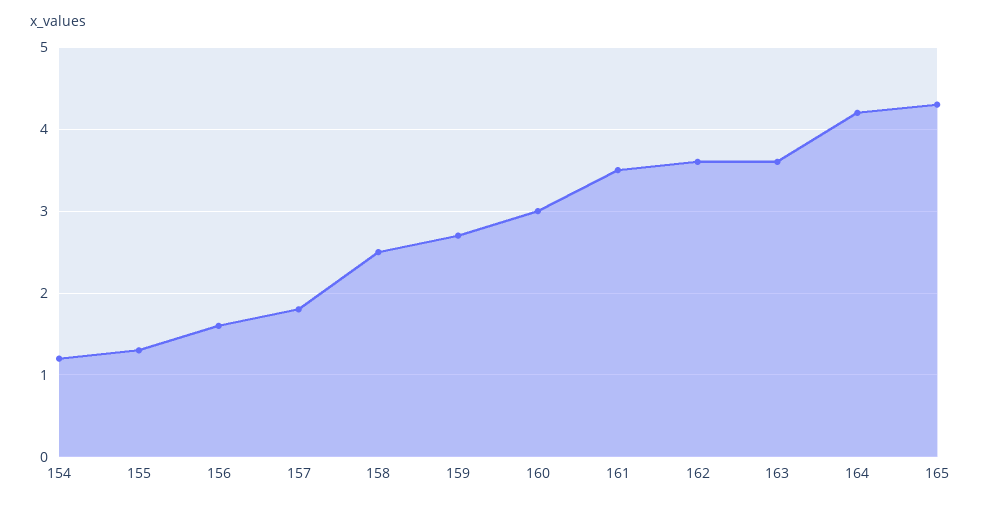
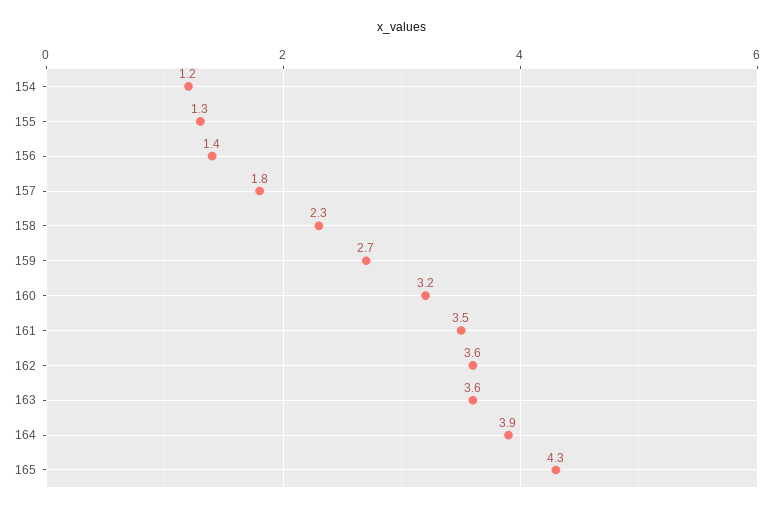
  {
    "154": 1.2,
    "155": 1.3,
-   "156": 1.6,
+   "156": 1.4,
    "157": 1.8,
-   "158": 2.5,
+   "158": 2.3,
    "159": 2.7,
-   "160": 3,
+   "160": 3.2,
    "161": 3.5,
    "162": 3.6,
    "163": 3.6,
-   "164": 4.2,
+   "164": 3.9,
    "165": 4.3
  }

